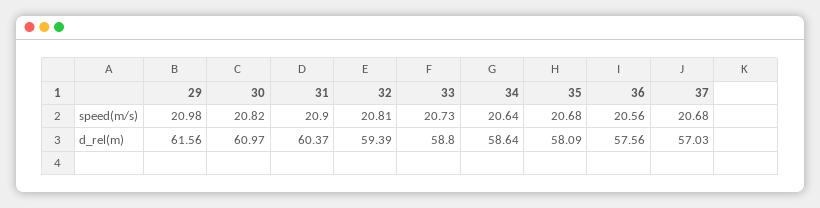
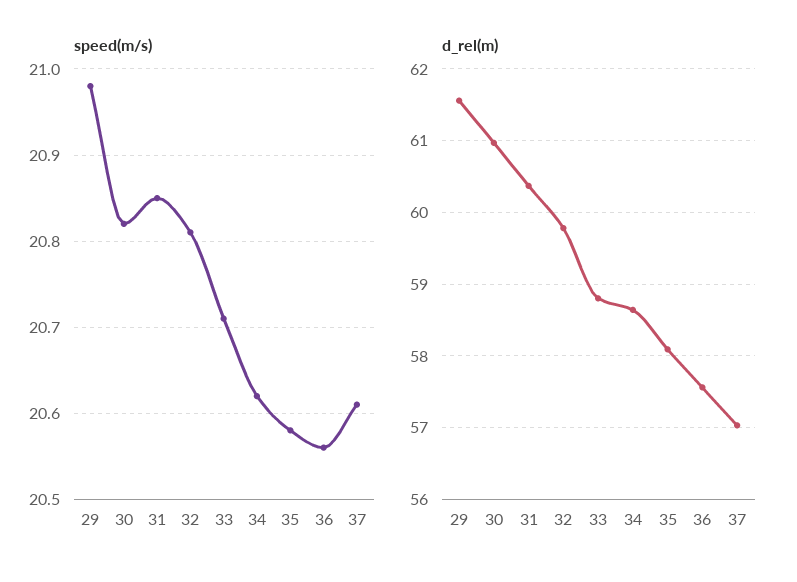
  {
    "speed(m/s)": {
      "29": 20.98,
      "30": 20.82,
-     "31": 20.9,
+     "31": 20.85,
      "32": 20.81,
-     "33": 20.73,
+     "33": 20.71,
-     "34": 20.64,
+     "34": 20.62,
-     "35": 20.68,
+     "35": 20.58,
      "36": 20.56,
-     "37": 20.68
+     "37": 20.61
    },
    "d_rel(m)": {
      "29": 61.56,
      "30": 60.97,
      "31": 60.37,
-     "32": 59.39,
+     "32": 59.8,
      "33": 58.8,
      "34": 58.64,
      "35": 58.09,
      "36": 57.56,
      "37": 57.03
    }
  }

